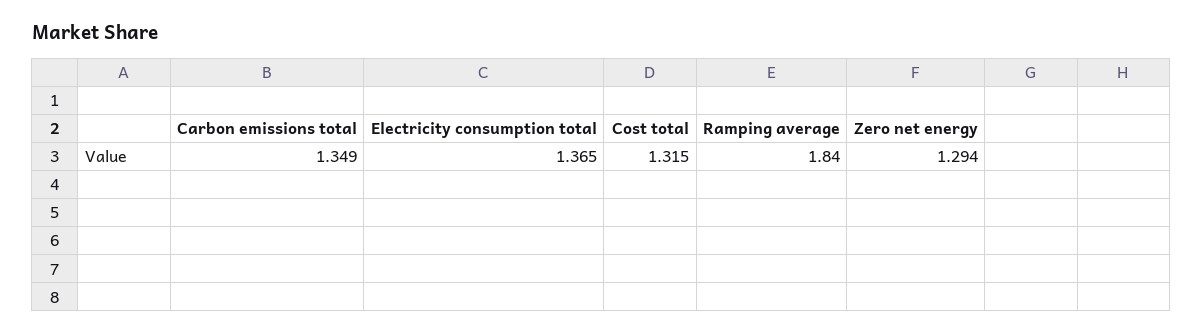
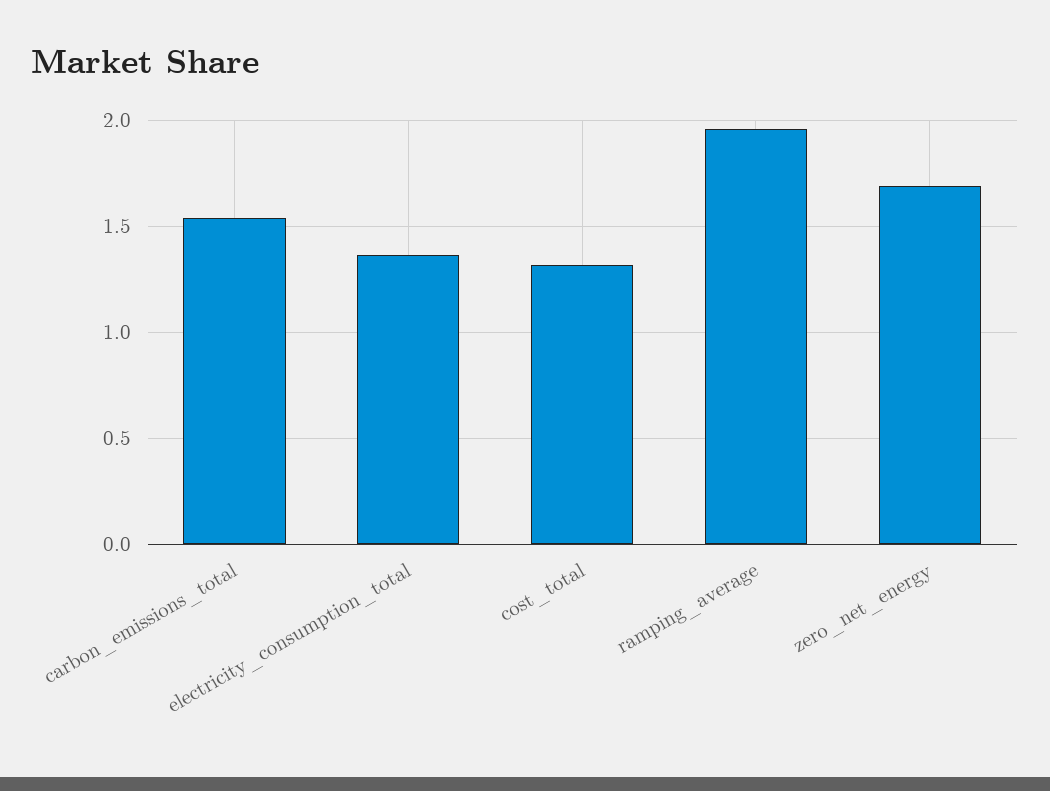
  {
-   "Carbon emissions total": 1.349,
+   "Carbon emissions total": 1.55,
    "Electricity consumption total": 1.365,
    "Cost total": 1.315,
-   "Ramping average": 1.84,
+   "Ramping average": 1.95,
-   "Zero net energy": 1.294
+   "Zero net energy": 1.7
  }

